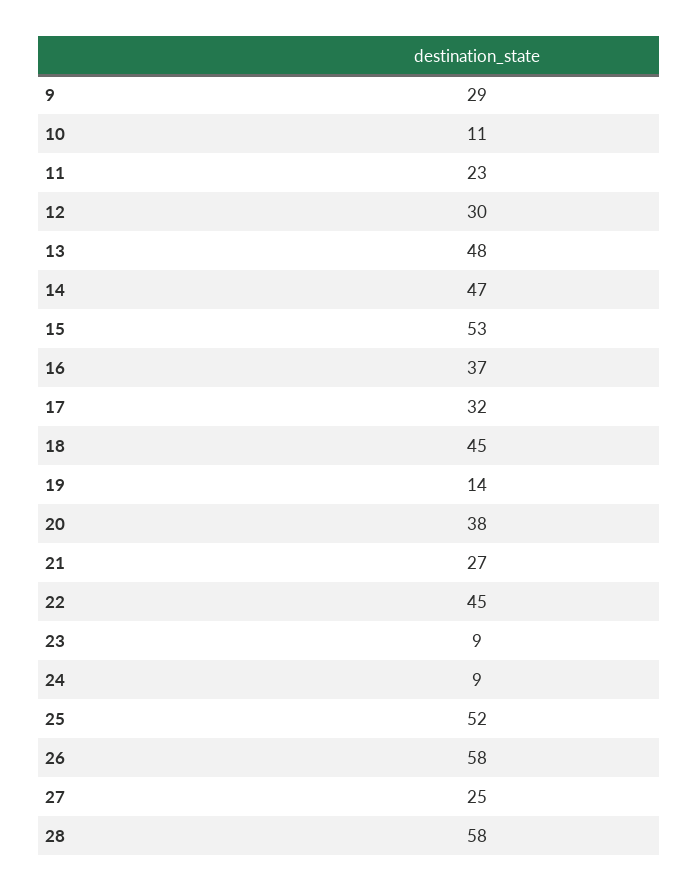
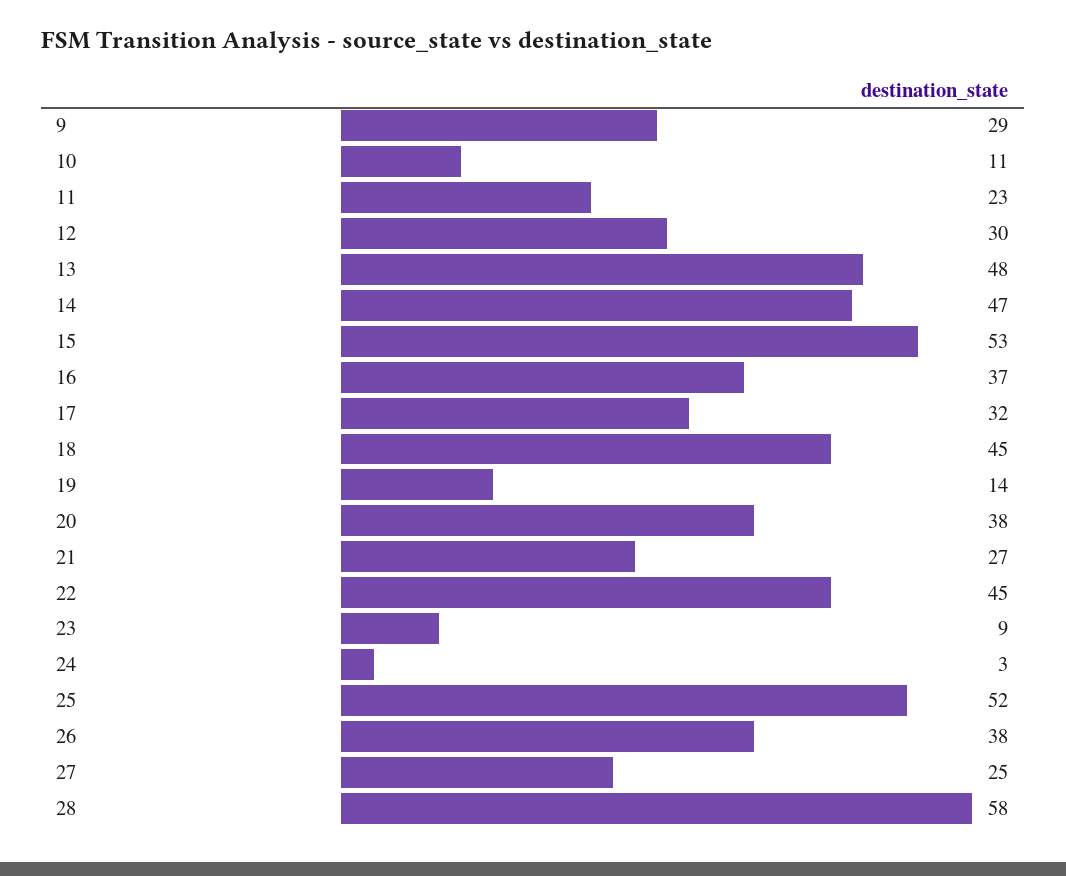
  {
    "9": 29,
    "10": 11,
    "11": 23,
    "12": 30,
    "13": 48,
    "14": 47,
    "15": 53,
    "16": 37,
    "17": 32,
    "18": 45,
    "19": 14,
    "20": 38,
    "21": 27,
    "22": 45,
    "23": 9,
-   "24": 9,
+   "24": 3,
    "25": 52,
-   "26": 58,
+   "26": 38,
    "27": 25,
    "28": 58
  }

